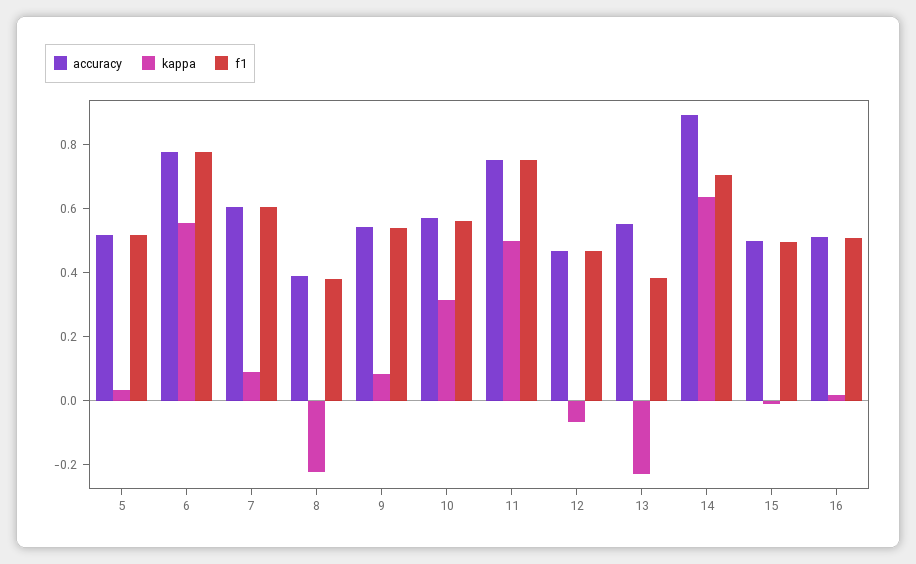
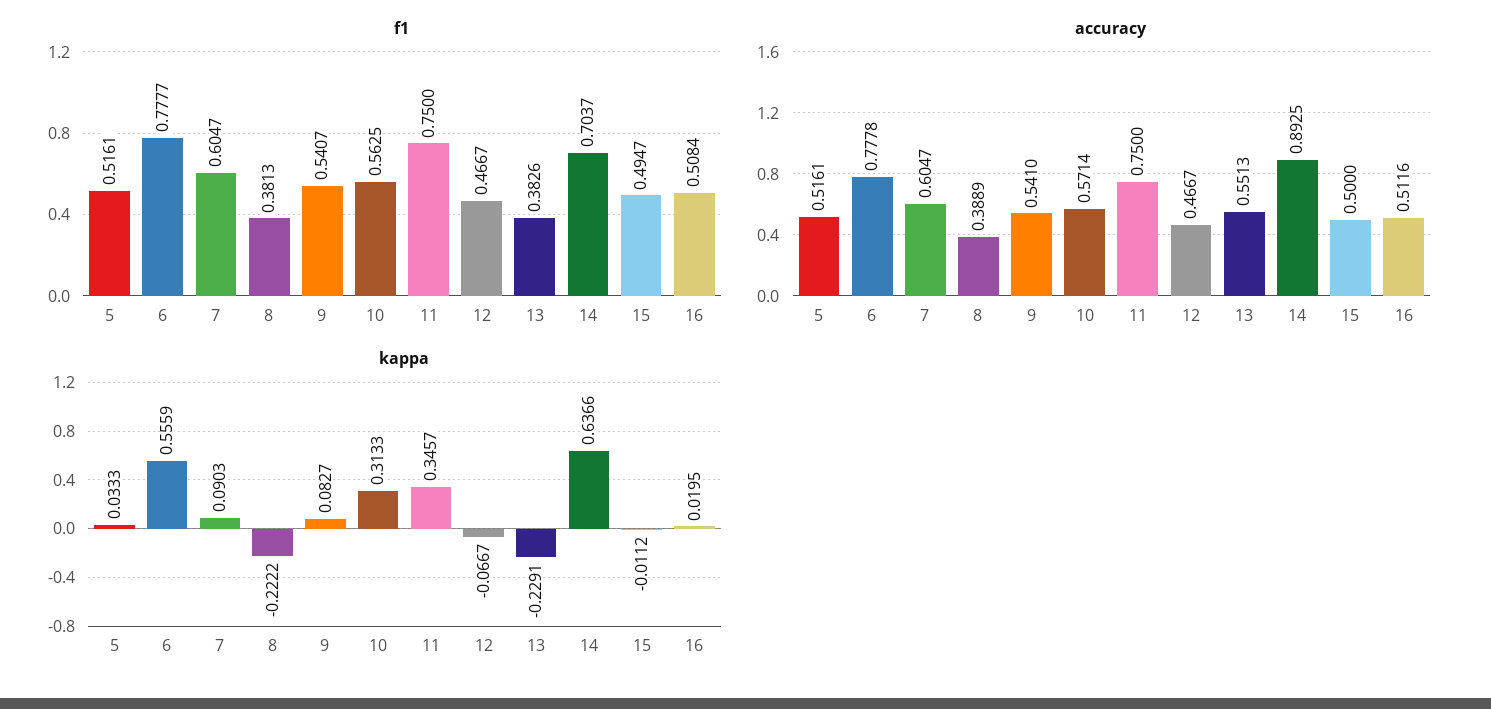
  {
    "accuracy": {
      "5": 0.5161,
      "6": 0.7778,
      "7": 0.6047,
      "8": 0.3889,
      "9": 0.541,
      "10": 0.5714,
      "11": 0.75,
      "12": 0.4667,
      "13": 0.5513,
      "14": 0.8925,
      "15": 0.5,
      "16": 0.5116
    },
    "kappa": {
      "5": 0.0333,
      "6": 0.5559,
      "7": 0.0903,
      "8": -0.2222,
      "9": 0.0827,
      "10": 0.3133,
-     "11": 0.5,
+     "11": 0.3457,
      "12": -0.0667,
      "13": -0.2291,
      "14": 0.6366,
      "15": -0.0112,
      "16": 0.0195
    },
    "f1": {
      "5": 0.5161,
      "6": 0.7777,
      "7": 0.6047,
      "8": 0.3813,
      "9": 0.5407,
      "10": 0.5625,
      "11": 0.75,
      "12": 0.4667,
      "13": 0.3826,
      "14": 0.7037,
      "15": 0.4947,
      "16": 0.5084
    }
  }

